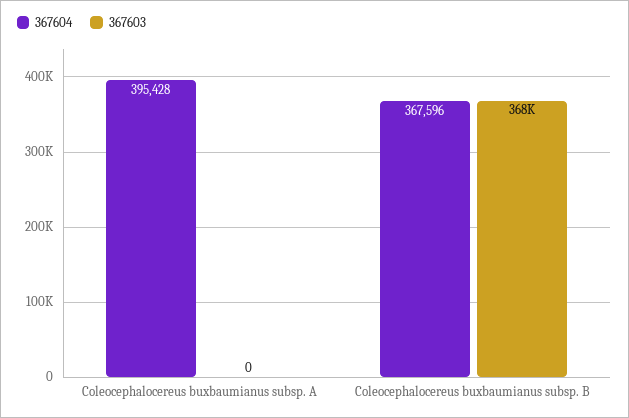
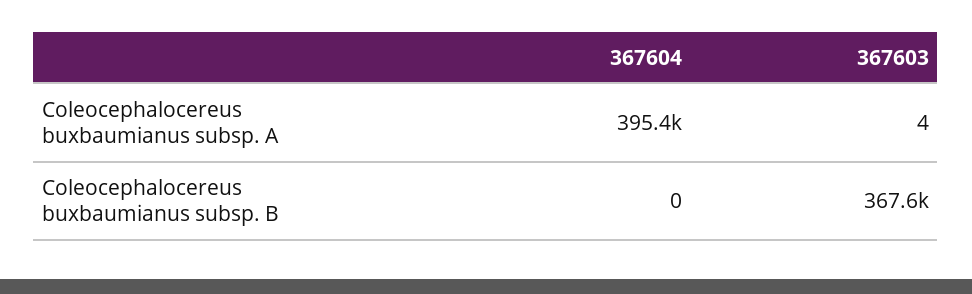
  {
    "367604": {
      "Coleocephalocereus buxbaumianus subsp. A": 395428,
-     "Coleocephalocereus buxbaumianus subsp. B": 367596
+     "Coleocephalocereus buxbaumianus subsp. B": 0
    },
    "367603": {
-     "Coleocephalocereus buxbaumianus subsp. A": 0,
+     "Coleocephalocereus buxbaumianus subsp. A": 4,
      "Coleocephalocereus buxbaumianus subsp. B": 367600
    }
  }

